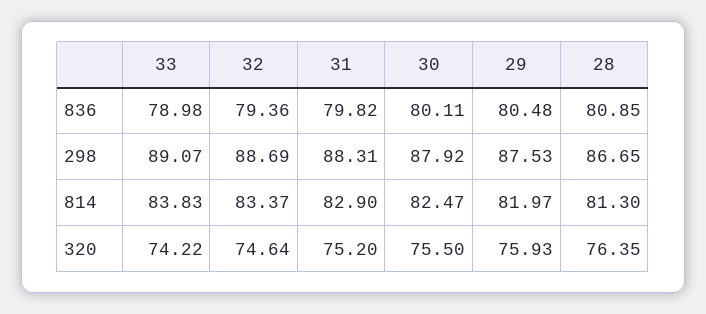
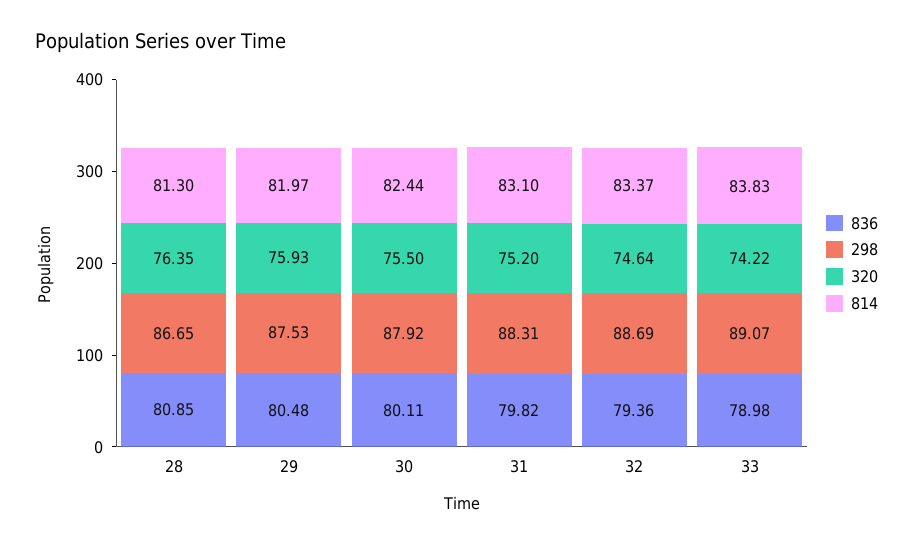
  {
    "836": {
      "33": 78.98,
      "32": 79.36,
      "31": 79.82,
      "30": 80.11,
      "29": 80.48,
      "28": 80.85
    },
    "298": {
      "33": 89.07,
      "32": 88.69,
      "31": 88.31,
      "30": 87.92,
      "29": 87.53,
      "28": 86.65
    },
    "814": {
      "33": 83.83,
      "32": 83.37,
-     "31": 82.9,
+     "31": 83.1,
-     "30": 82.47,
+     "30": 82.44,
      "29": 81.97,
      "28": 81.3
    },
    "320": {
      "33": 74.22,
      "32": 74.64,
      "31": 75.2,
      "30": 75.5,
      "29": 75.93,
      "28": 76.35
    }
  }

